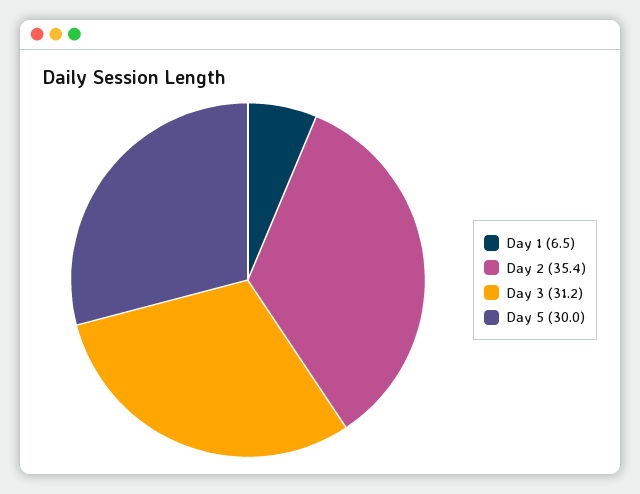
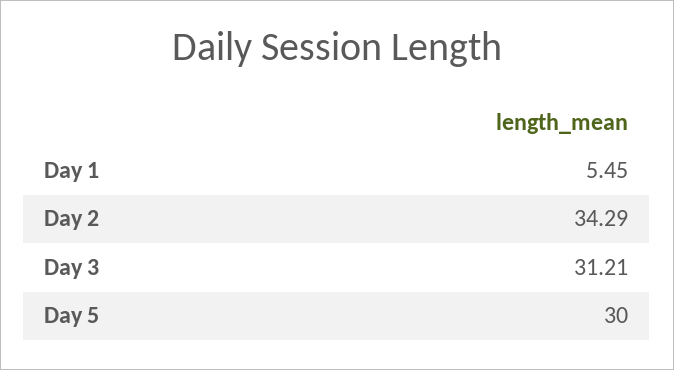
  {
-   "Day 1": 6.5,
+   "Day 1": 5.45,
-   "Day 2": 35.4,
+   "Day 2": 34.29,
    "Day 3": 31.21,
    "Day 5": 30
  }

